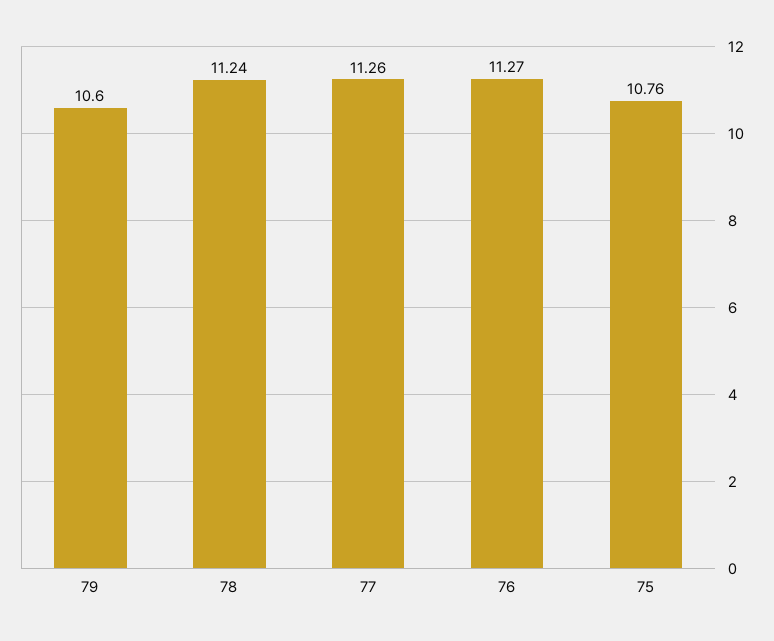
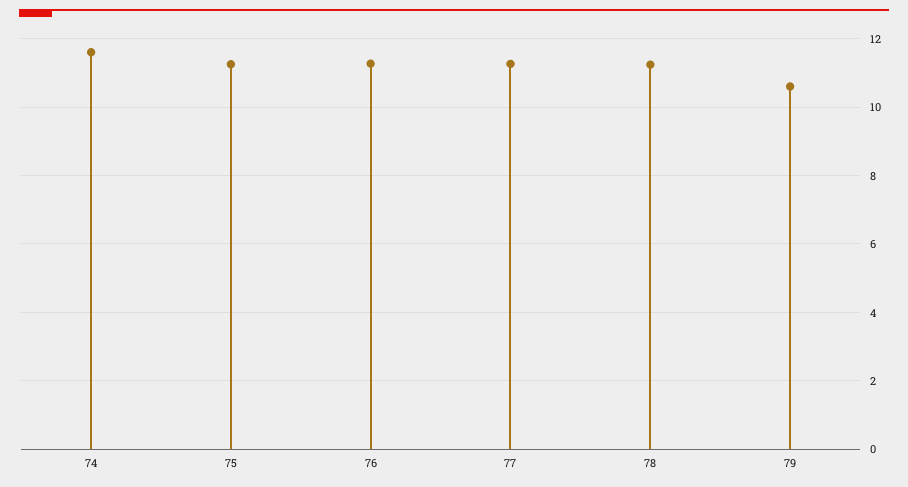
  {
    "79": 10.6,
    "78": 11.24,
    "77": 11.26,
    "76": 11.27,
-   "75": 10.76
+   "75": 11.2,
+   "74": 11.6
  }

